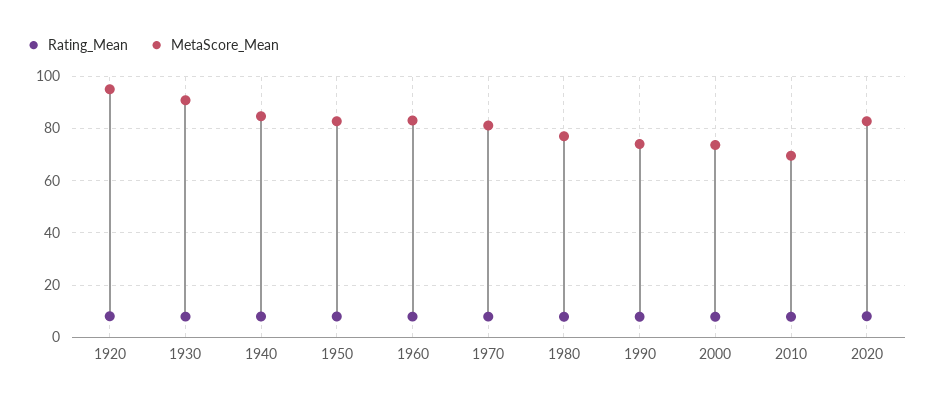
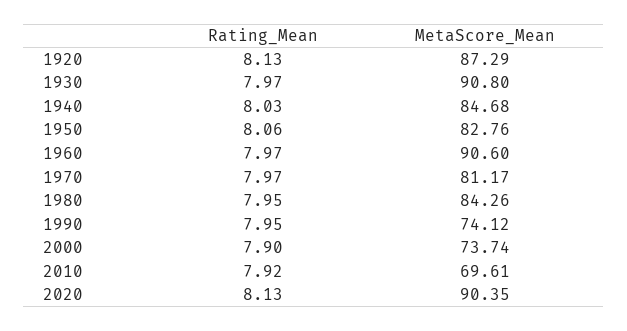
  {
    "Rating_Mean": {
      "1920": 8.13,
      "1930": 7.97,
      "1940": 8.03,
      "1950": 8.06,
      "1960": 7.97,
      "1970": 7.97,
      "1980": 7.95,
      "1990": 7.95,
      "2000": 7.9,
      "2010": 7.92,
      "2020": 8.13
    },
    "MetaScore_Mean": {
-     "1920": 95,
+     "1920": 87.29,
      "1930": 90.8,
      "1940": 84.68,
      "1950": 82.76,
-     "1960": 82.5,
+     "1960": 90.6,
      "1970": 81.17,
-     "1980": 77.5,
+     "1980": 84.26,
      "1990": 74.12,
      "2000": 73.74,
      "2010": 69.61,
-     "2020": 82.5
+     "2020": 90.35
    }
  }

